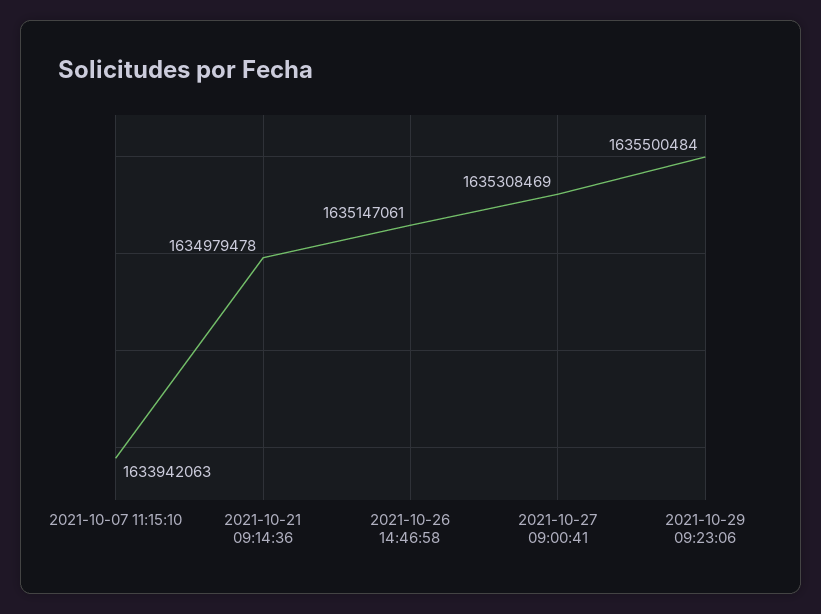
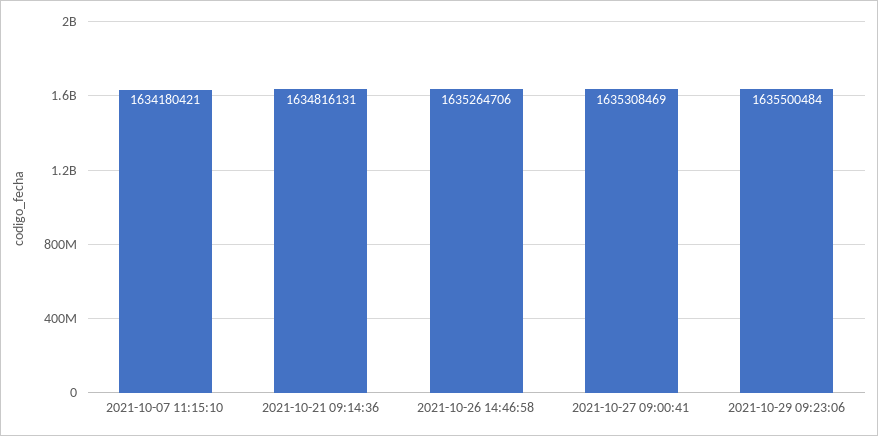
  {
-   "2021-10-07 11:15:10": 1633942063,
+   "2021-10-07 11:15:10": 1634180421,
-   "2021-10-21 09:14:36": 1634979478,
+   "2021-10-21 09:14:36": 1634816131,
-   "2021-10-26 14:46:58": 1635147061,
+   "2021-10-26 14:46:58": 1635264706,
    "2021-10-27 09:00:41": 1635308469,
    "2021-10-29 09:23:06": 1635500484
  }

